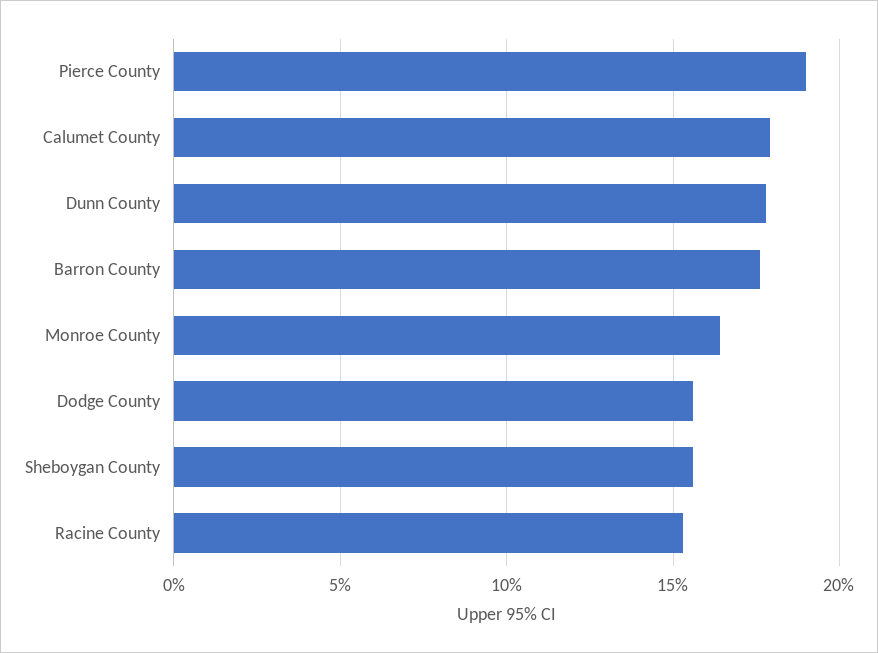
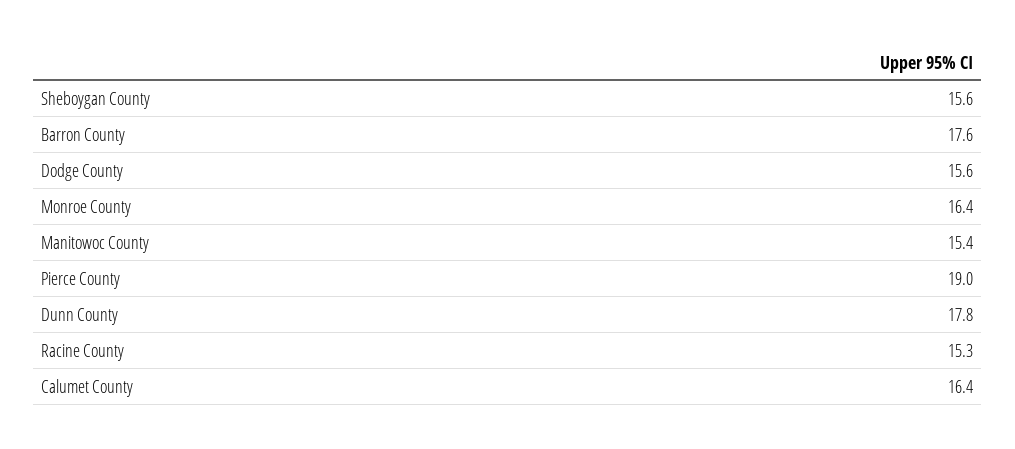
  {
    "Pierce County": 19,
-   "Calumet County": 18,
+   "Calumet County": 16.4,
    "Dunn County": 17.8,
    "Barron County": 17.6,
    "Monroe County": 16.4,
    "Dodge County": 15.6,
    "Sheboygan County": 15.6,
-   "Racine County": 15.3
+   "Racine County": 15.3,
+   "Manitowoc County": 15.4
  }

